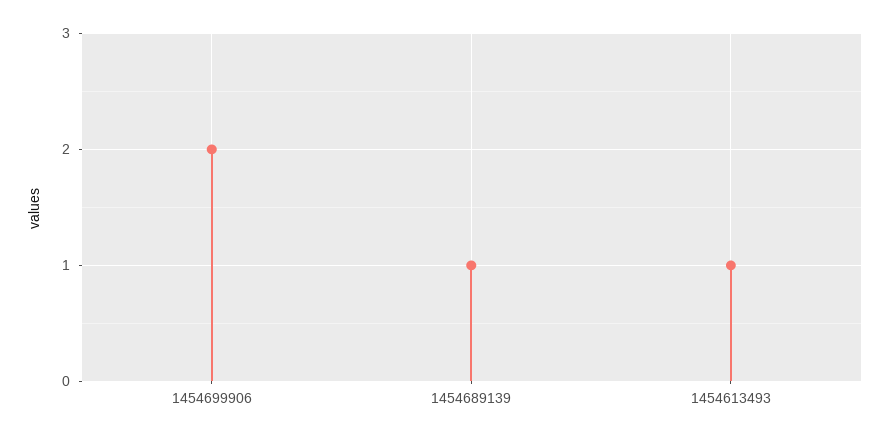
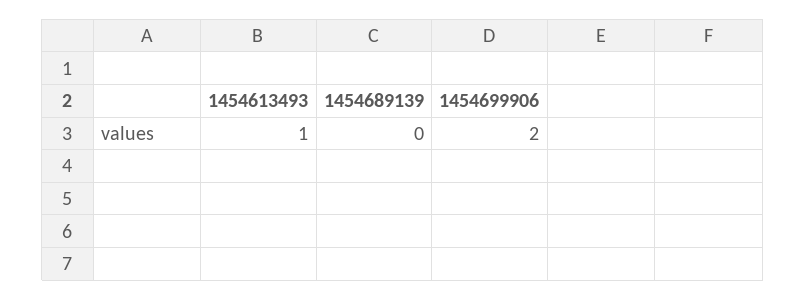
  {
    "1454699906": 2,
-   "1454689139": 1,
+   "1454689139": 0,
    "1454613493": 1
  }

